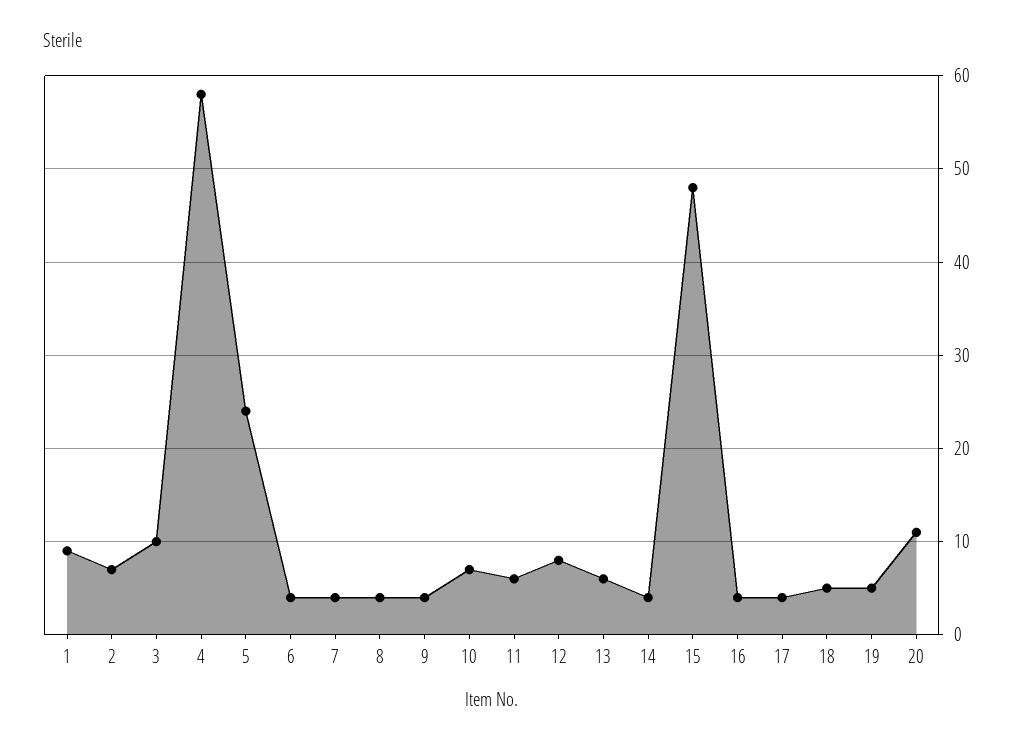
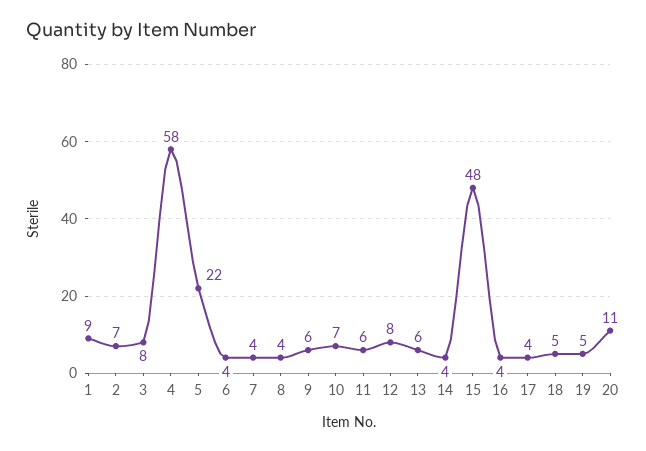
  {
    "1": 9,
    "2": 7,
-   "3": 10,
+   "3": 8,
    "4": 58,
-   "5": 24,
+   "5": 22,
    "6": 4,
    "7": 4,
    "8": 4,
-   "9": 4,
+   "9": 6,
    "10": 7,
    "11": 6,
    "12": 8,
    "13": 6,
    "14": 4,
    "15": 48,
    "16": 4,
    "17": 4,
    "18": 5,
    "19": 5,
    "20": 11
  }

